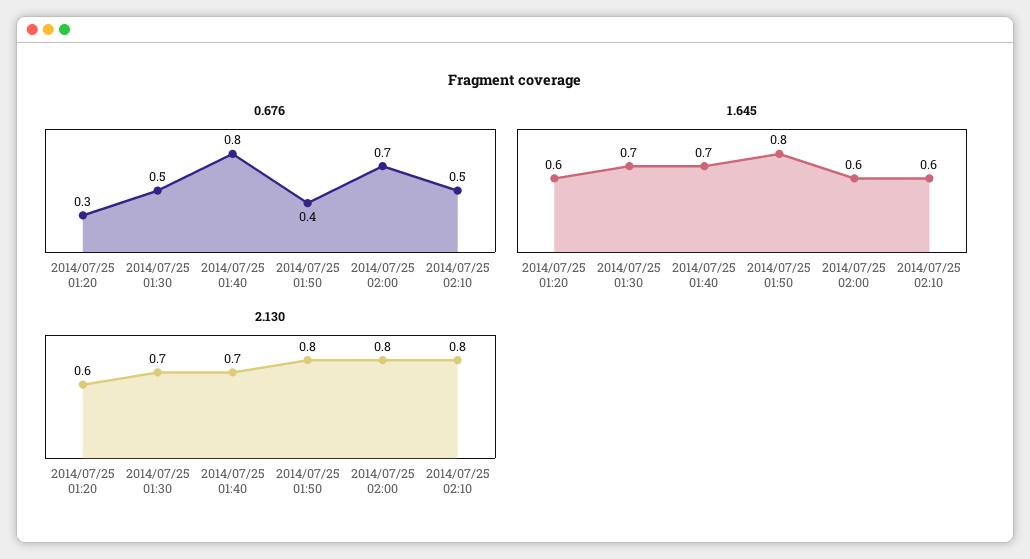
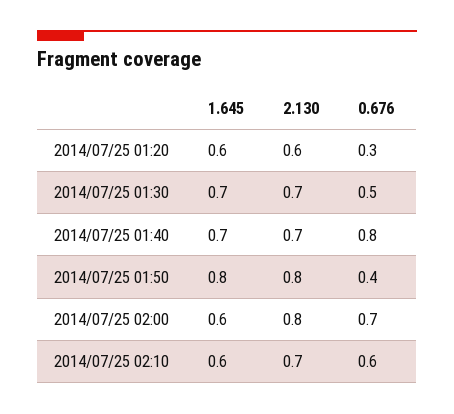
  {
    "0.676": {
      "2014/07/25 01:20": 0.3,
      "2014/07/25 01:30": 0.5,
      "2014/07/25 01:40": 0.8,
      "2014/07/25 01:50": 0.4,
      "2014/07/25 02:00": 0.7,
-     "2014/07/25 02:10": 0.5
+     "2014/07/25 02:10": 0.6
    },
    "1.645": {
      "2014/07/25 01:20": 0.6,
      "2014/07/25 01:30": 0.7,
      "2014/07/25 01:40": 0.7,
      "2014/07/25 01:50": 0.8,
      "2014/07/25 02:00": 0.6,
      "2014/07/25 02:10": 0.6
    },
    "2.130": {
      "2014/07/25 01:20": 0.6,
      "2014/07/25 01:30": 0.7,
      "2014/07/25 01:40": 0.7,
      "2014/07/25 01:50": 0.8,
      "2014/07/25 02:00": 0.8,
-     "2014/07/25 02:10": 0.8
+     "2014/07/25 02:10": 0.7
    }
  }

